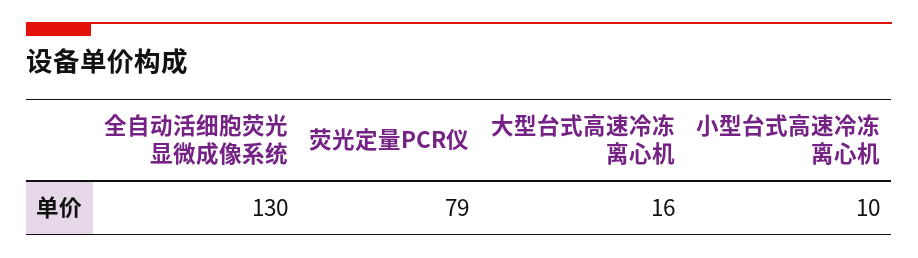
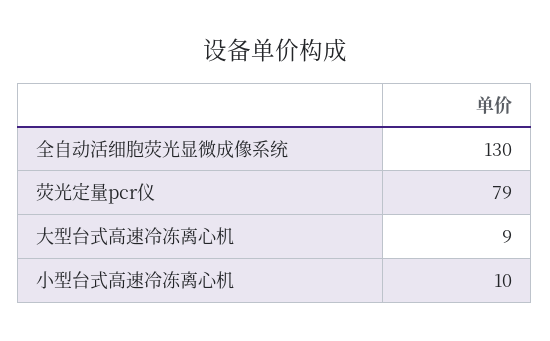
  {
    "全自动活细胞荧光显微成像系统": 130,
    "荧光定量PCR仪": 79,
-   "大型台式高速冷冻离心机": 16,
+   "大型台式高速冷冻离心机": 9,
    "小型台式高速冷冻离心机": 10
  }

